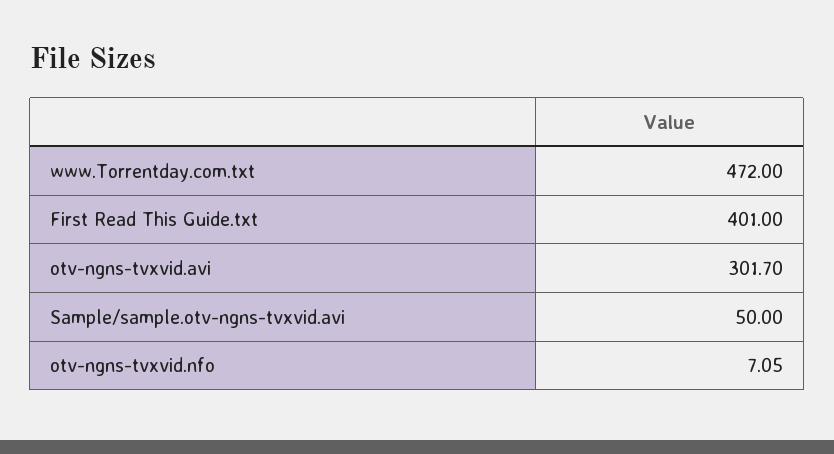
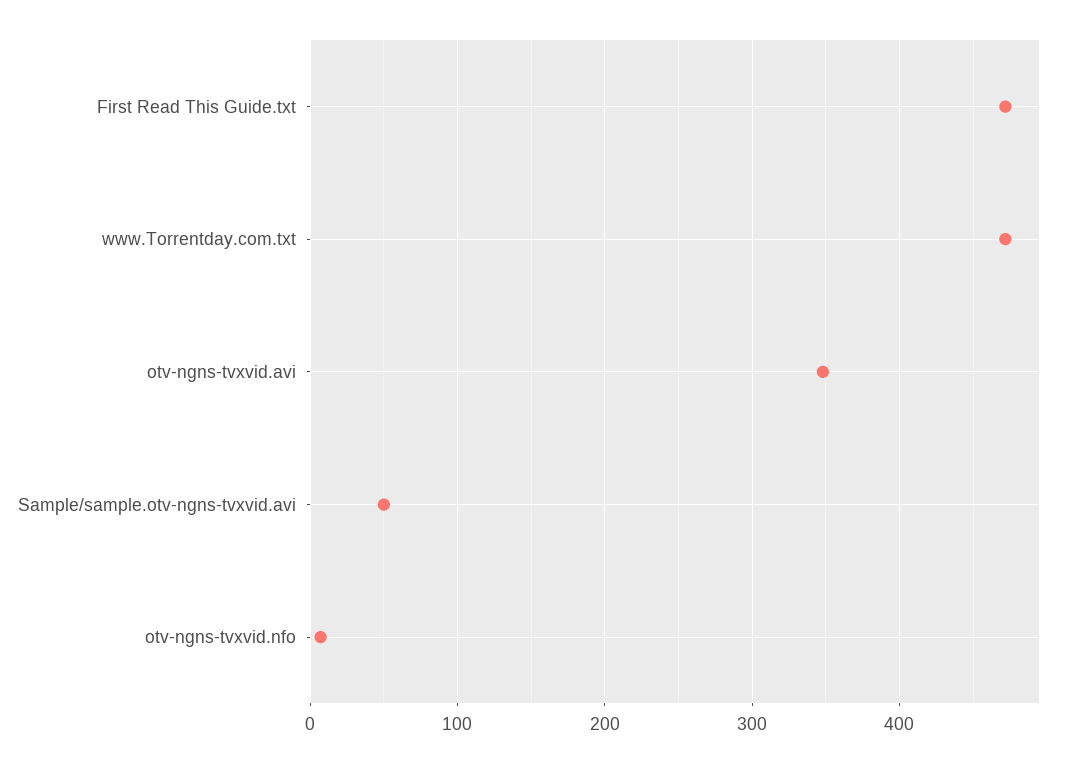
  {
    "www.Torrentday.com.txt": 472,
-   "First Read This Guide.txt": 401,
+   "First Read This Guide.txt": 470,
-   "otv-ngns-tvxvid.avi": 301.7,
+   "otv-ngns-tvxvid.avi": 350,
    "Sample/sample.otv-ngns-tvxvid.avi": 50,
    "otv-ngns-tvxvid.nfo": 7.05
  }

